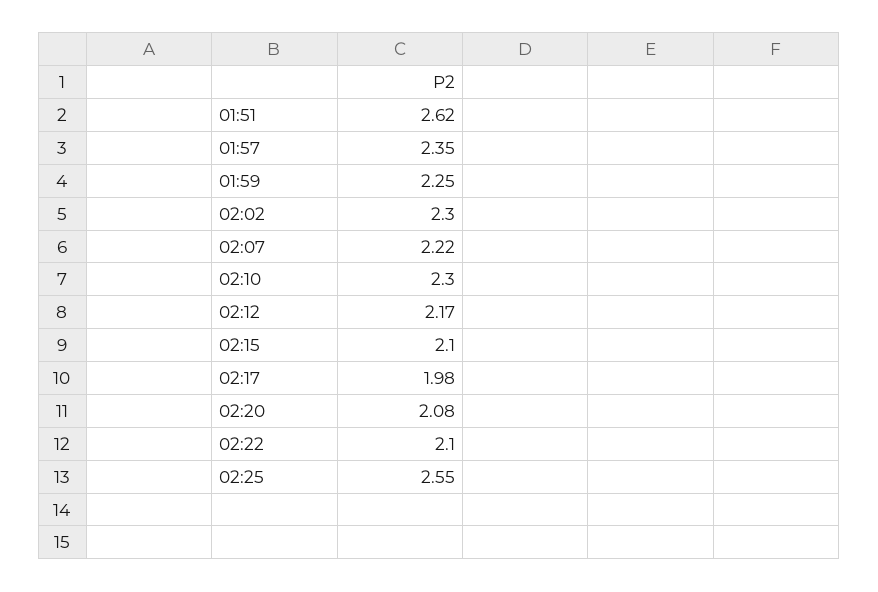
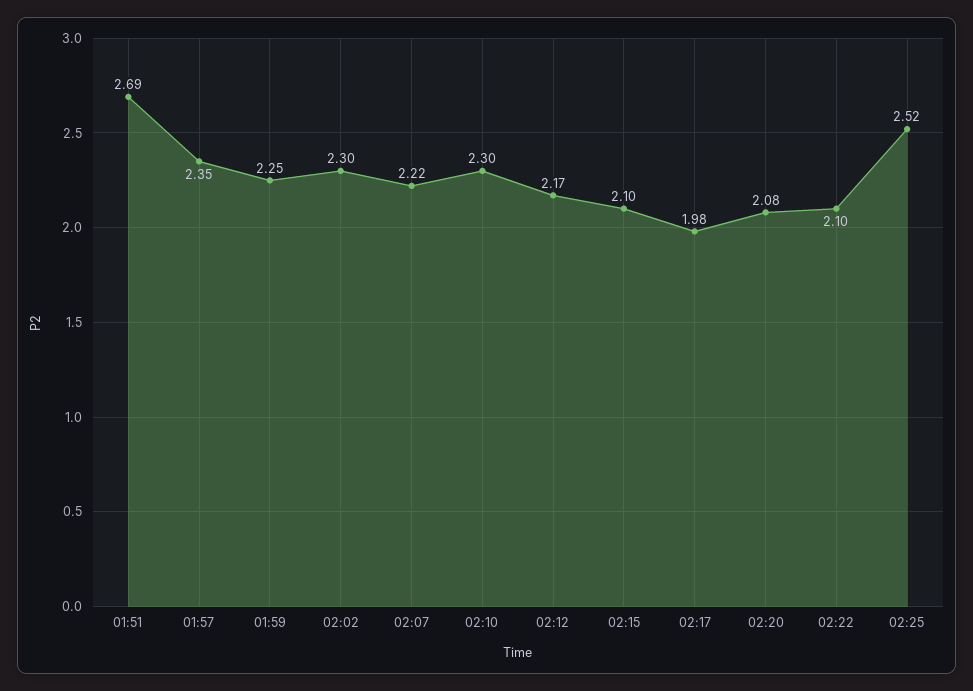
  {
-   "01:51": 2.62,
+   "01:51": 2.69,
    "01:57": 2.35,
    "01:59": 2.25,
    "02:02": 2.3,
    "02:07": 2.22,
    "02:10": 2.3,
    "02:12": 2.17,
    "02:15": 2.1,
    "02:17": 1.98,
    "02:20": 2.08,
    "02:22": 2.1,
-   "02:25": 2.55
+   "02:25": 2.52
  }

